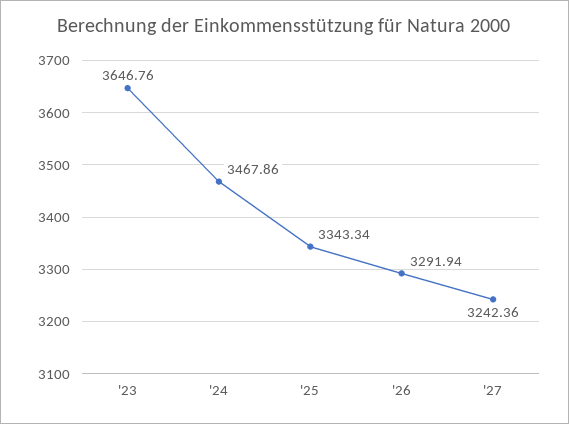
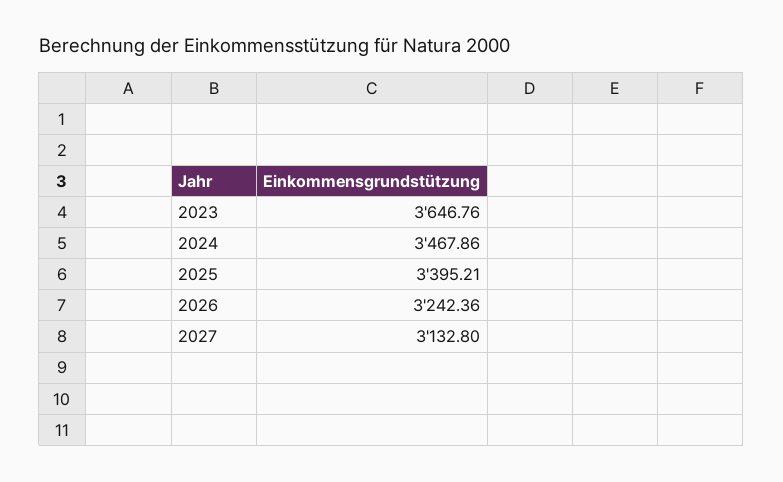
  {
    "'23": 3646.76,
    "'24": 3467.86,
-   "'25": 3343.34,
+   "'25": 3395.21,
-   "'26": 3291.94,
+   "'26": 3242.36,
-   "'27": 3242.36
+   "'27": 3132.8
  }

